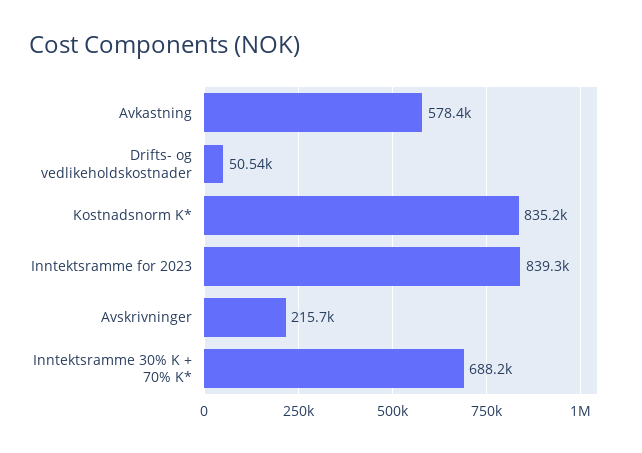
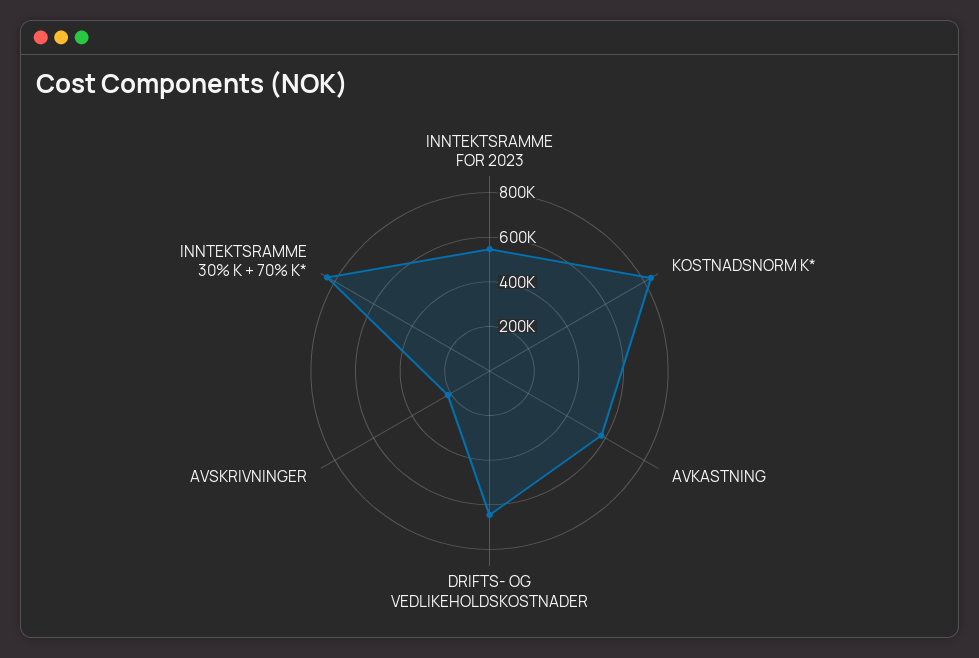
  {
    "Avkastning": 578400,
-   "Drifts- og vedlikeholdskostnader": 50540,
+   "Drifts- og vedlikeholdskostnader": 650000,
    "Kostnadsnorm K*": 835200,
-   "Inntektsramme for 2023": 839300,
+   "Inntektsramme for 2023": 550000,
    "Avskrivninger": 215700,
-   "Inntektsramme 30% K + 70% K*": 688200
+   "Inntektsramme 30% K + 70% K*": 850000
  }

